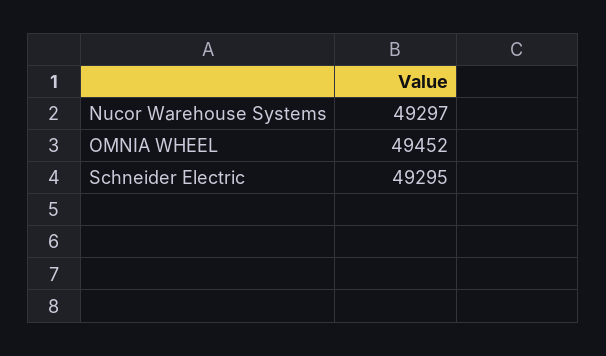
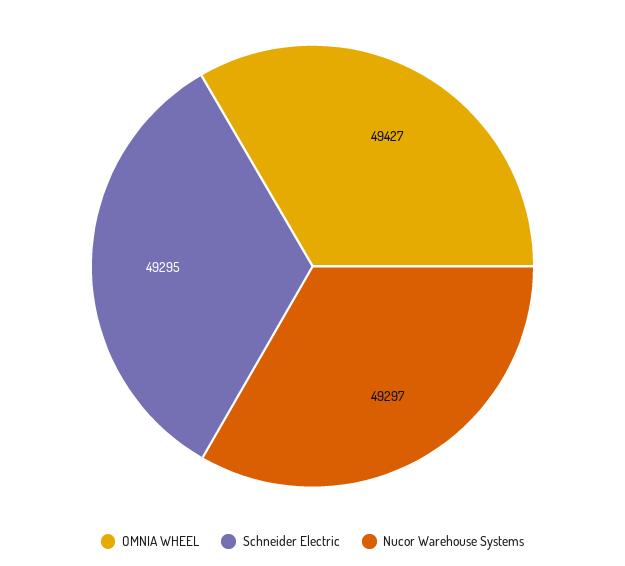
  {
    "Nucor Warehouse Systems": 49297,
-   "OMNIA WHEEL": 49452,
+   "OMNIA WHEEL": 49427,
    "Schneider Electric": 49295
  }

